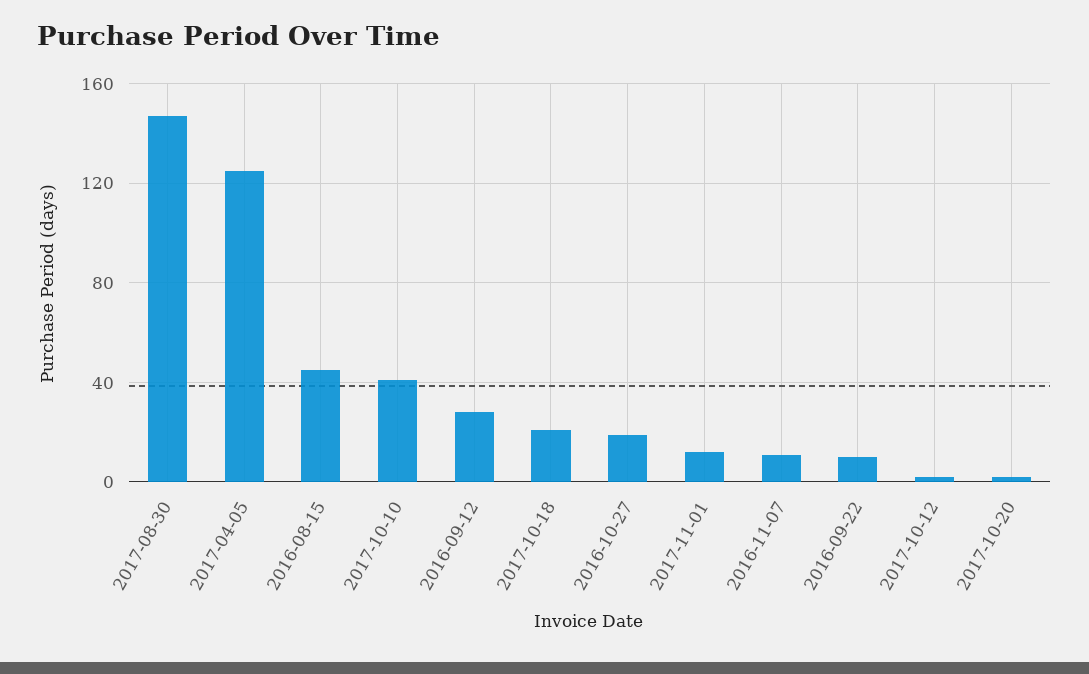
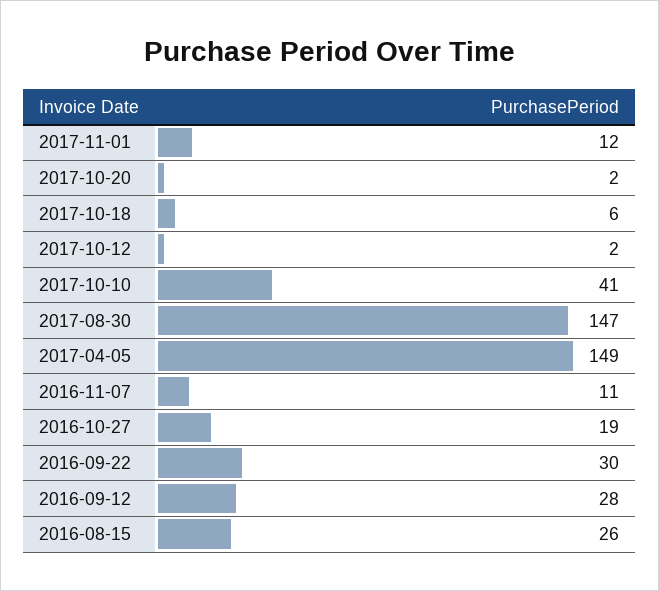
  {
    "2017-08-30": 147,
-   "2017-04-05": 125,
+   "2017-04-05": 149,
-   "2016-08-15": 45,
+   "2016-08-15": 26,
    "2017-10-10": 41,
    "2016-09-12": 28,
-   "2017-10-18": 20,
+   "2017-10-18": 6,
    "2016-10-27": 19,
    "2017-11-01": 12,
    "2016-11-07": 11,
-   "2016-09-22": 10,
+   "2016-09-22": 30,
    "2017-10-12": 2,
    "2017-10-20": 2
  }

